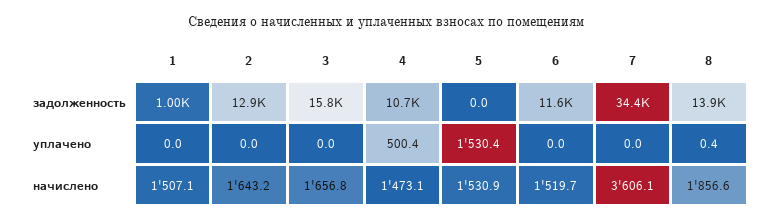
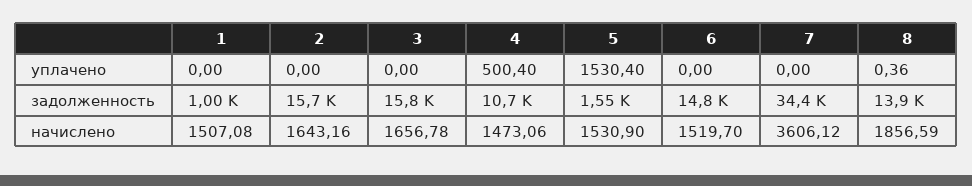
  {
    "1": {
      "задолженность": 1000,
      "уплачено": 0,
      "начислено": 1507.08
    },
    "2": {
-     "задолженность": 12900,
+     "задолженность": 15700,
      "уплачено": 0,
      "начислено": 1643.16
    },
    "3": {
      "задолженность": 15800,
      "уплачено": 0,
      "начислено": 1656.78
    },
    "4": {
      "задолженность": 10700,
      "уплачено": 500.4,
      "начислено": 1473.06
    },
    "5": {
-     "задолженность": 0,
+     "задолженность": 1550,
      "уплачено": 1530.4,
      "начислено": 1530.9
    },
    "6": {
-     "задолженность": 11600,
+     "задолженность": 14800,
      "уплачено": 0,
      "начислено": 1519.7
    },
    "7": {
      "задолженность": 34400,
      "уплачено": 0,
      "начислено": 3606.12
    },
    "8": {
      "задолженность": 13900,
      "уплачено": 0.36,
      "начислено": 1856.59
    }
  }

